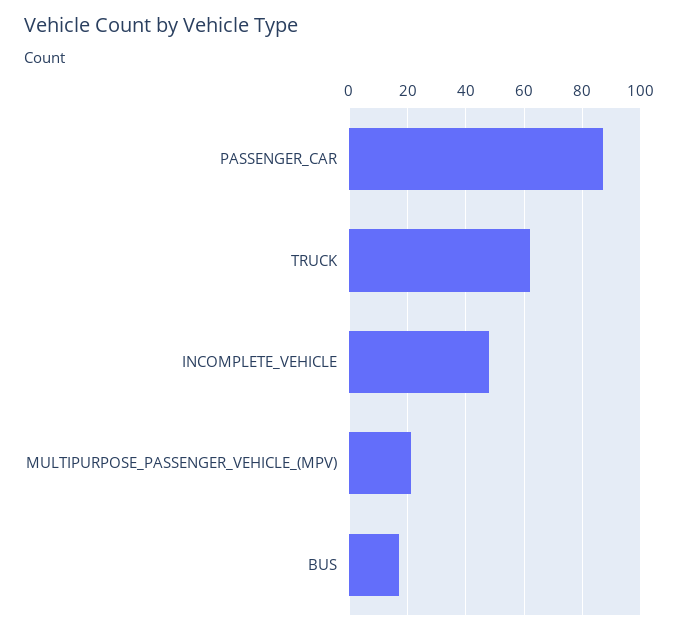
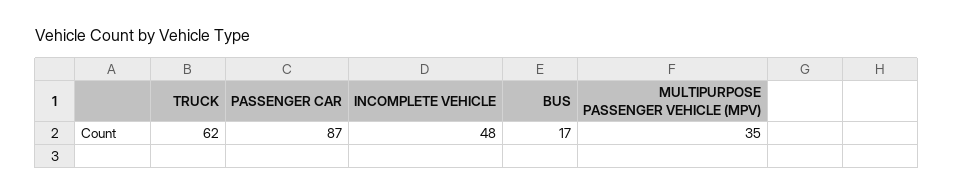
  {
    "PASSENGER_CAR": 87,
    "TRUCK": 62,
    "INCOMPLETE_VEHICLE": 48,
-   "MULTIPURPOSE_PASSENGER_VEHICLE_(MPV)": 20,
+   "MULTIPURPOSE_PASSENGER_VEHICLE_(MPV)": 35,
    "BUS": 17
  }

